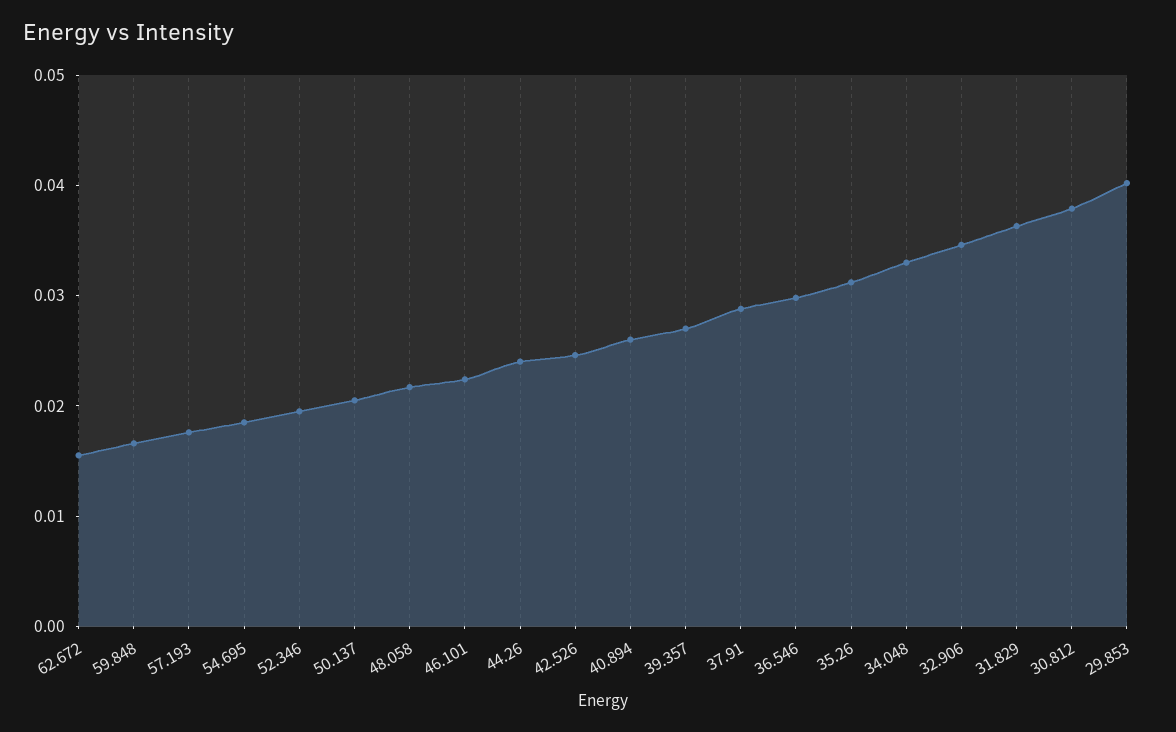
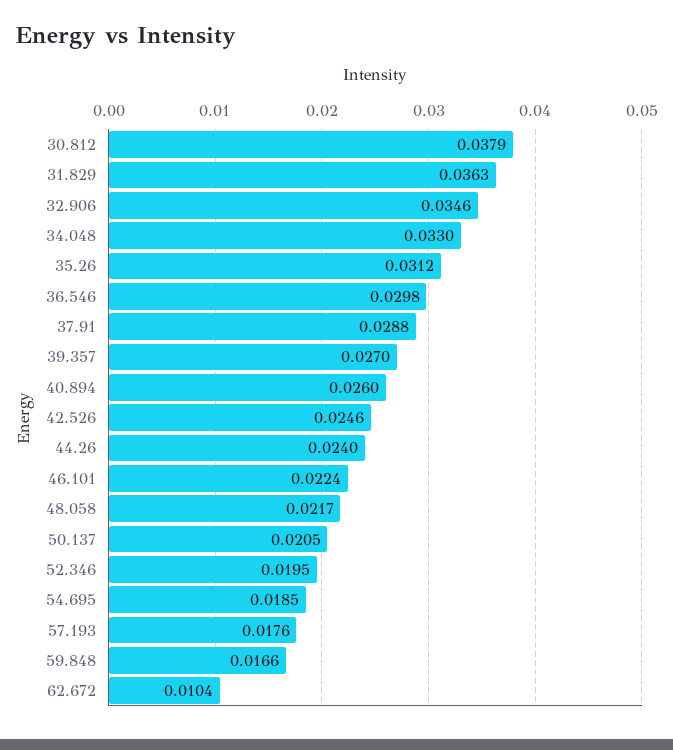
  {
-   "62.672": 0.016,
+   "62.672": 0.0104,
    "59.848": 0.0166,
    "57.193": 0.0176,
    "54.695": 0.0185,
    "52.346": 0.0195,
    "50.137": 0.0205,
    "48.058": 0.0217,
    "46.101": 0.0224,
    "44.26": 0.024,
    "42.526": 0.0246,
    "40.894": 0.026,
    "39.357": 0.027,
    "37.91": 0.0288,
    "36.546": 0.0298,
    "35.26": 0.0312,
    "34.048": 0.033,
    "32.906": 0.0346,
    "31.829": 0.0363,
-   "30.812": 0.0379,
+   "30.812": 0.0379
-   "29.853": 0.04
  }

